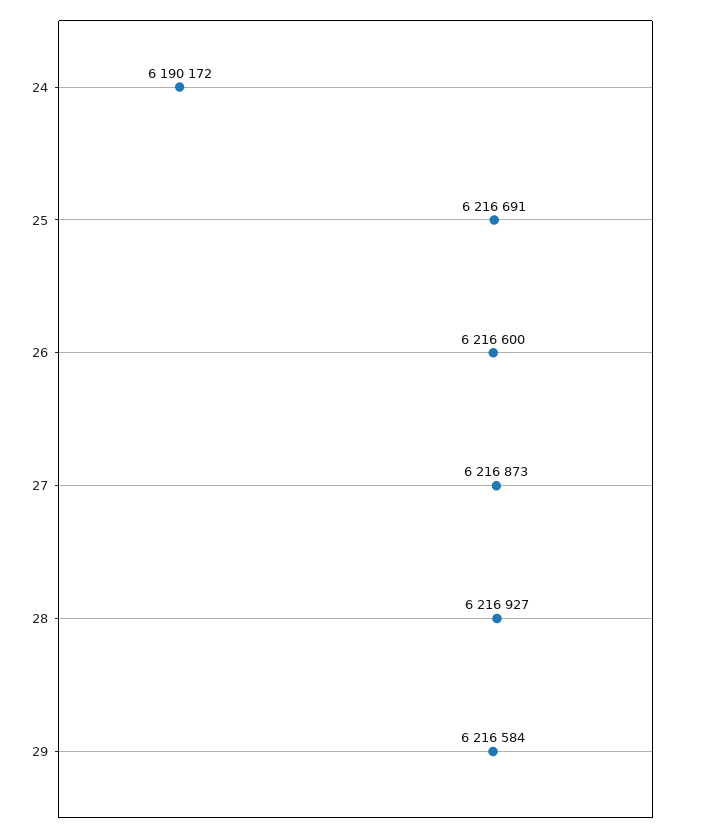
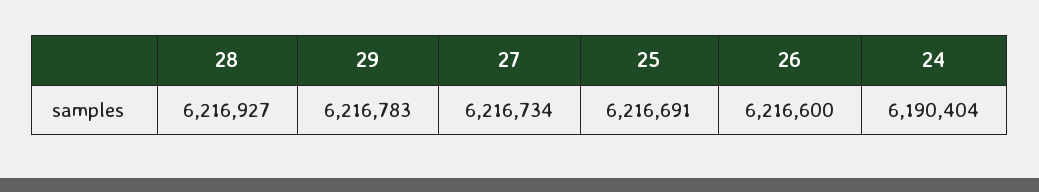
  {
-   "24": 6190172,
+   "24": 6190404,
    "25": 6216691,
    "26": 6216600,
-   "27": 6216873,
+   "27": 6216734,
    "28": 6216927,
-   "29": 6216584
+   "29": 6216783
  }

